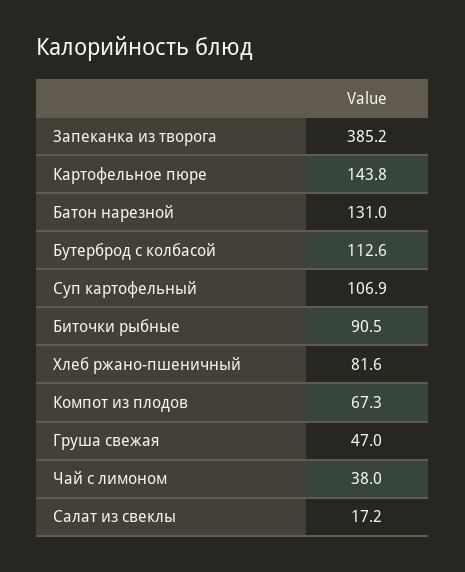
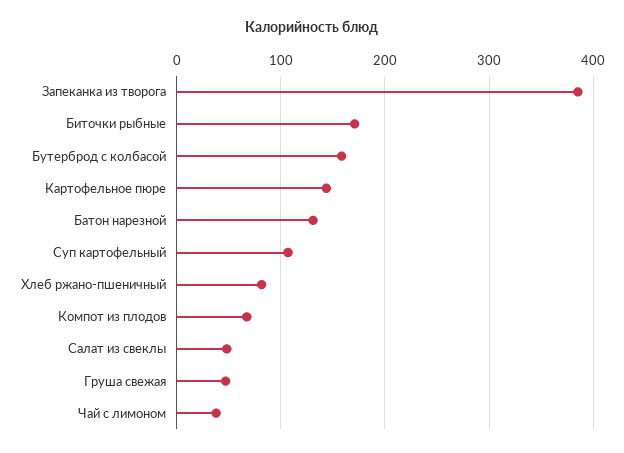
  {
    "Запеканка из творога": 385.2,
    "Картофельное пюре": 143.8,
    "Батон нарезной": 131,
-   "Бутерброд с колбасой": 112.6,
+   "Бутерброд с колбасой": 160,
    "Суп картофельный": 106.9,
-   "Биточки рыбные": 90.5,
+   "Биточки рыбные": 170,
    "Хлеб ржано-пшеничный": 81.6,
    "Компот из плодов": 67.3,
    "Груша свежая": 47,
    "Чай с лимоном": 38,
-   "Салат из свеклы": 17.2
+   "Салат из свеклы": 50
  }

